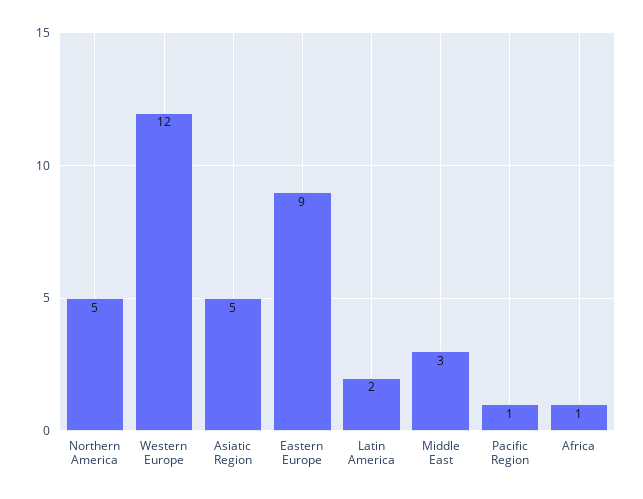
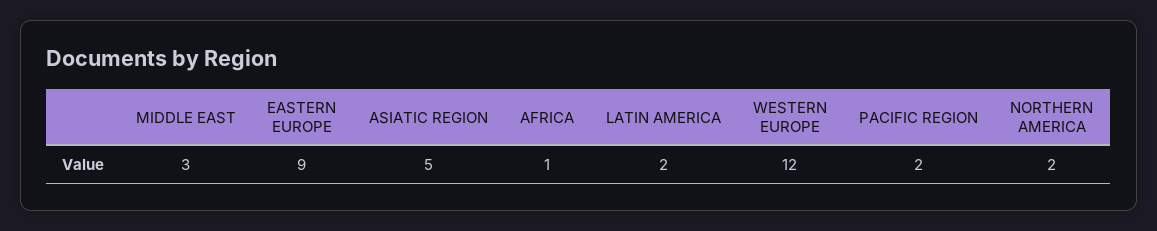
  {
-   "Northern America": 5,
+   "Northern America": 2,
    "Western Europe": 12,
    "Asiatic Region": 5,
    "Eastern Europe": 9,
    "Latin America": 2,
    "Middle East": 3,
-   "Pacific Region": 1,
+   "Pacific Region": 2,
    "Africa": 1
  }

